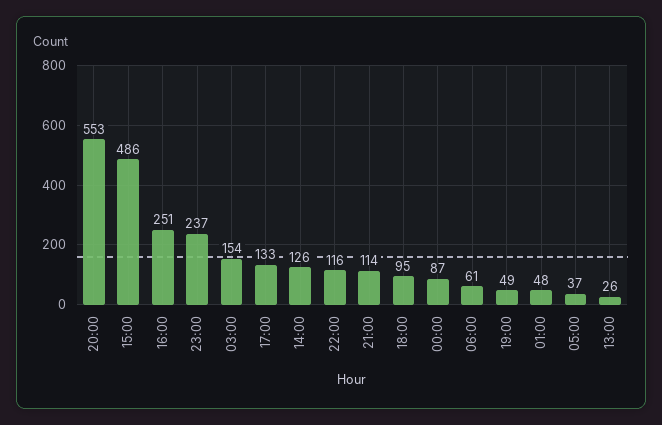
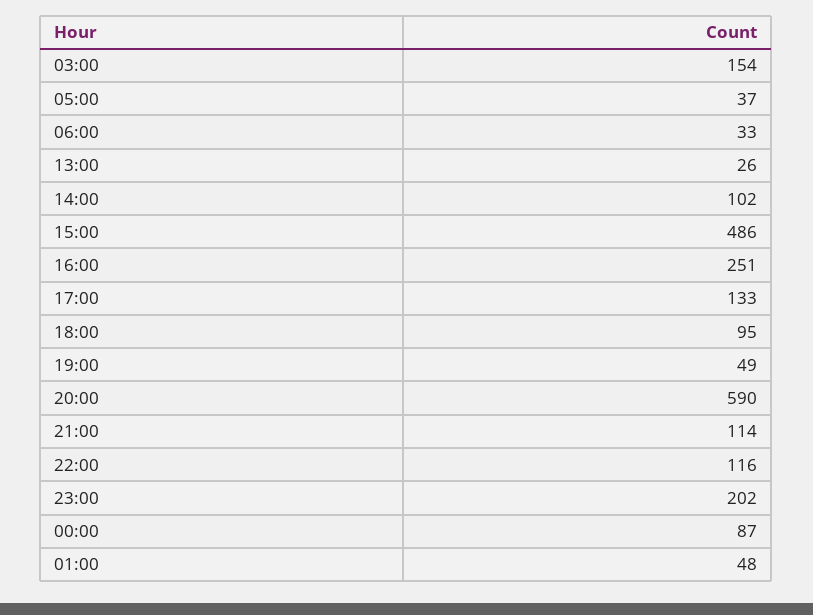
  {
-   "20:00": 553,
+   "20:00": 590,
    "15:00": 486,
    "16:00": 251,
-   "23:00": 237,
+   "23:00": 202,
    "03:00": 154,
    "17:00": 133,
-   "14:00": 126,
+   "14:00": 102,
    "22:00": 116,
    "21:00": 114,
    "18:00": 95,
    "00:00": 87,
-   "06:00": 61,
+   "06:00": 33,
    "19:00": 49,
    "01:00": 48,
    "05:00": 37,
    "13:00": 26
  }

